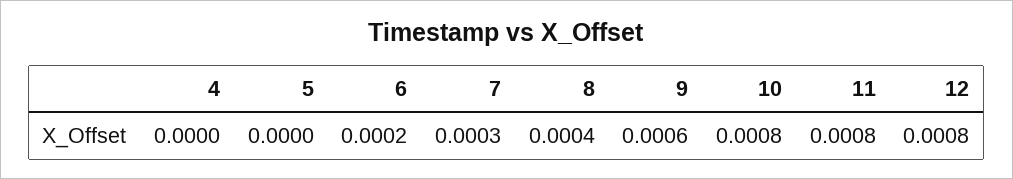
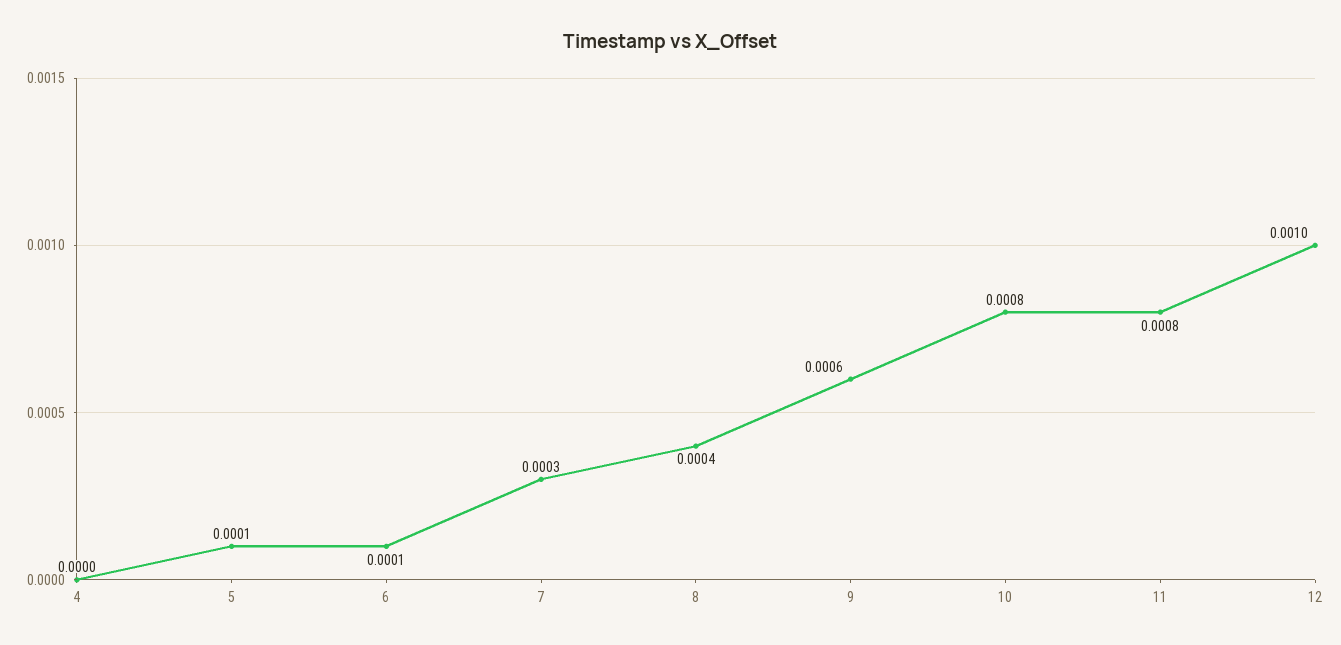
  {
    "4": 0,
-   "5": 0,
+   "5": 0.0001,
-   "6": 0.0002,
+   "6": 0.0001,
    "7": 0.0003,
    "8": 0.0004,
    "9": 0.0006,
    "10": 0.0008,
    "11": 0.0008,
-   "12": 0.0008
+   "12": 0.001
  }

